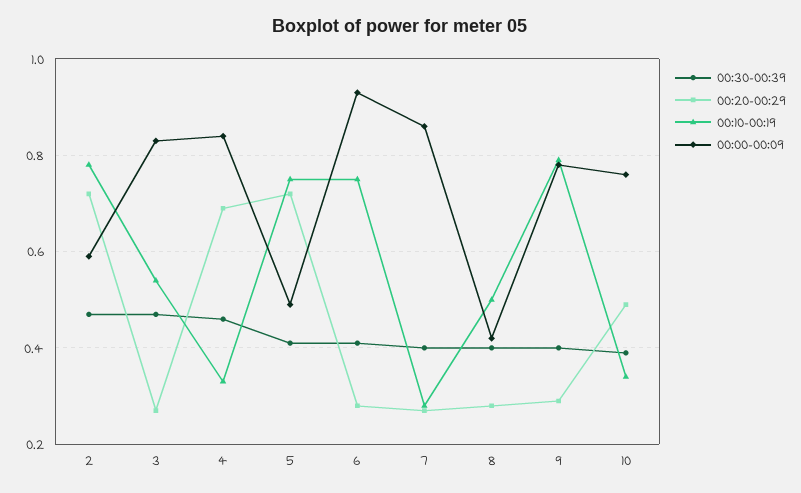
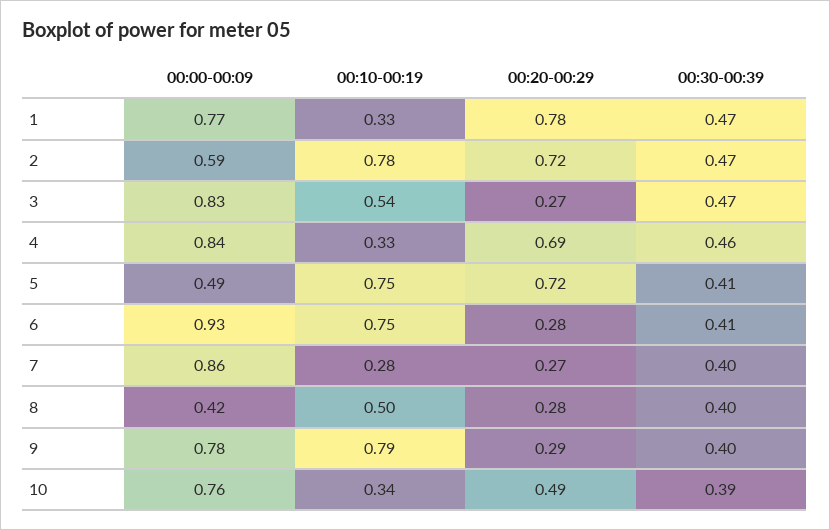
  {
    "00:30-00:39": {
      "2": 0.47,
      "3": 0.47,
      "4": 0.46,
      "5": 0.41,
      "6": 0.41,
      "7": 0.4,
      "8": 0.4,
      "9": 0.4,
-     "10": 0.39
+     "10": 0.39,
+     "1": 0.47
    },
    "00:20-00:29": {
      "2": 0.72,
      "3": 0.27,
      "4": 0.69,
      "5": 0.72,
      "6": 0.28,
      "7": 0.27,
      "8": 0.28,
      "9": 0.29,
-     "10": 0.49
+     "10": 0.49,
+     "1": 0.78
    },
    "00:10-00:19": {
      "2": 0.78,
      "3": 0.54,
      "4": 0.33,
      "5": 0.75,
      "6": 0.75,
      "7": 0.28,
      "8": 0.5,
      "9": 0.79,
-     "10": 0.34
+     "10": 0.34,
+     "1": 0.33
    },
    "00:00-00:09": {
      "2": 0.59,
      "3": 0.83,
      "4": 0.84,
      "5": 0.49,
      "6": 0.93,
      "7": 0.86,
      "8": 0.42,
      "9": 0.78,
-     "10": 0.76
+     "10": 0.76,
+     "1": 0.77
    }
  }

